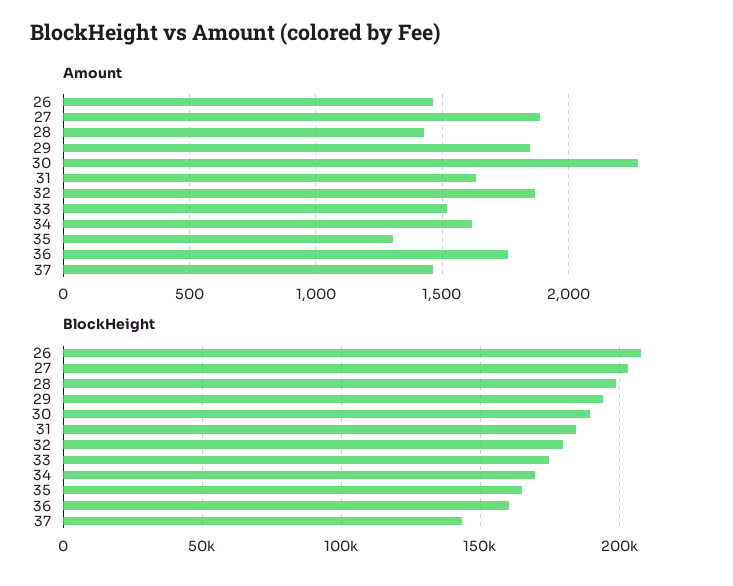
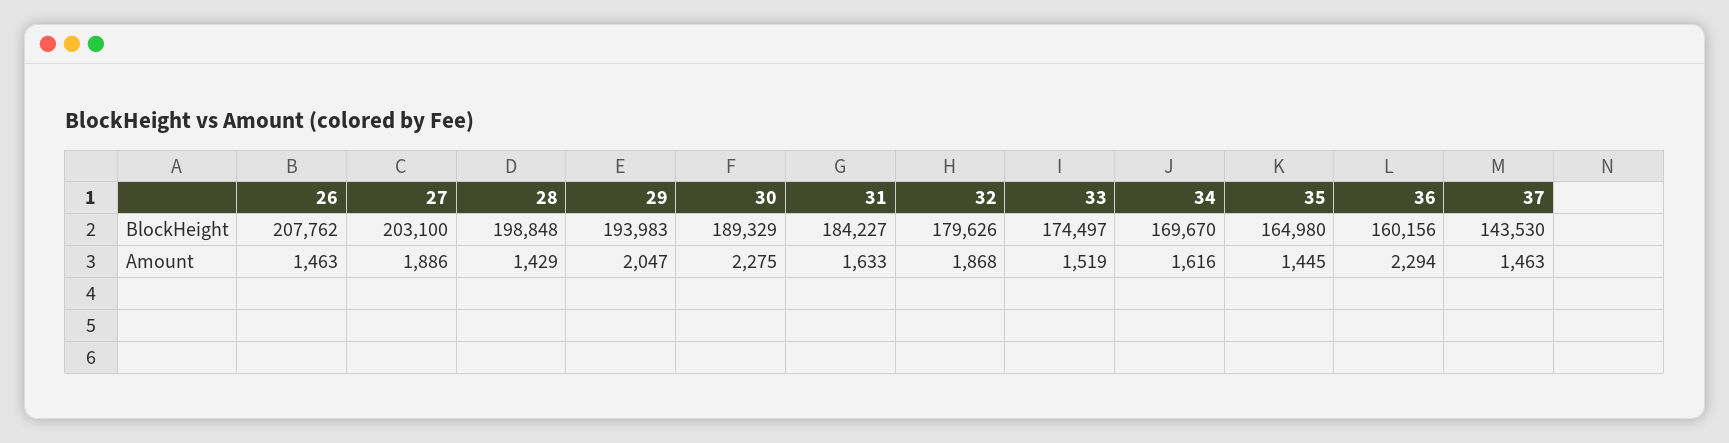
  {
    "Amount": {
      "26": 1463,
      "27": 1886,
      "28": 1429,
-     "29": 1850,
+     "29": 2047,
      "30": 2275,
      "31": 1633,
      "32": 1868,
      "33": 1519,
      "34": 1616,
-     "35": 1300,
+     "35": 1445,
-     "36": 1750,
+     "36": 2294,
      "37": 1463
    },
    "BlockHeight": {
      "26": 207762,
      "27": 203100,
      "28": 198848,
      "29": 193983,
      "30": 189329,
      "31": 184227,
      "32": 179626,
      "33": 174497,
      "34": 169670,
      "35": 164980,
      "36": 160156,
      "37": 143530
    }
  }

